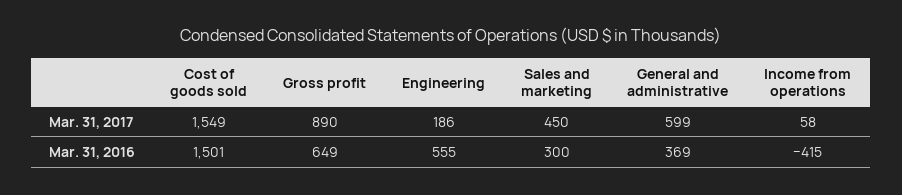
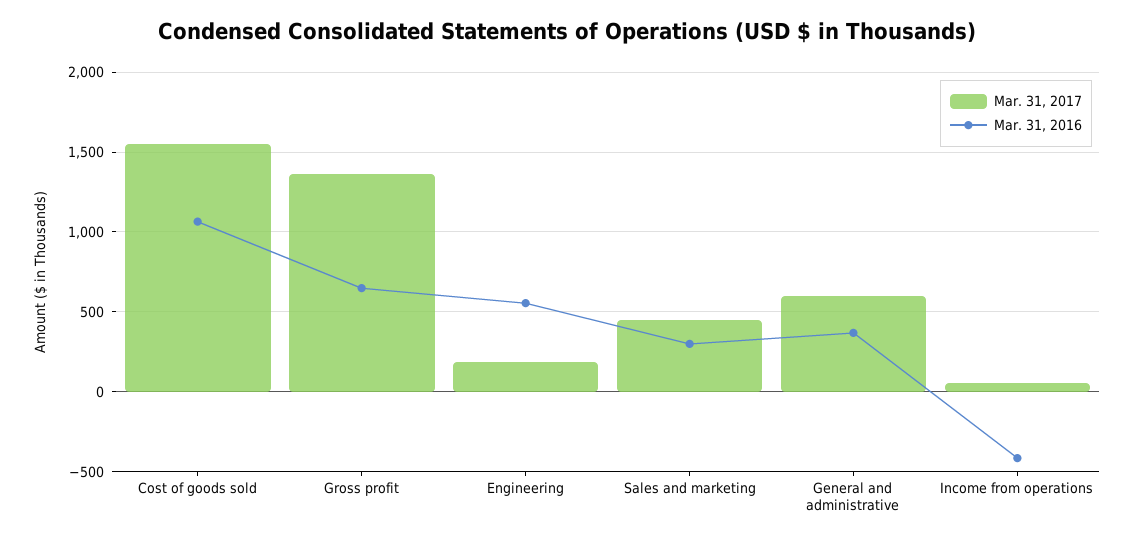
  {
    "Mar. 31, 2017": {
      "Cost of goods sold": 1549,
-     "Gross profit": 890,
+     "Gross profit": 1350,
      "Engineering": 186,
      "Sales and marketing": 450,
      "General and administrative": 599,
      "Income from operations": 58
    },
    "Mar. 31, 2016": {
-     "Cost of goods sold": 1501,
+     "Cost of goods sold": 1050,
      "Gross profit": 649,
      "Engineering": 555,
      "Sales and marketing": 300,
      "General and administrative": 369,
      "Income from operations": -415
    }
  }

